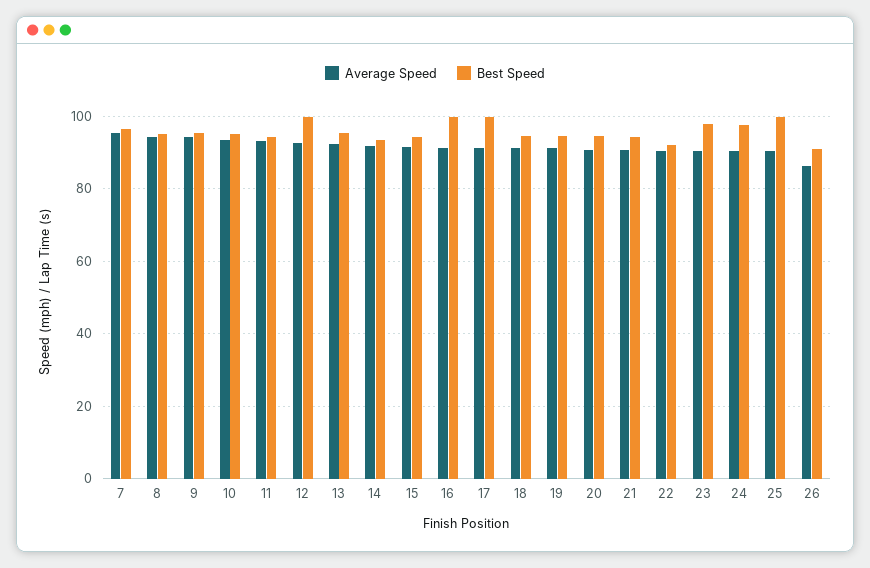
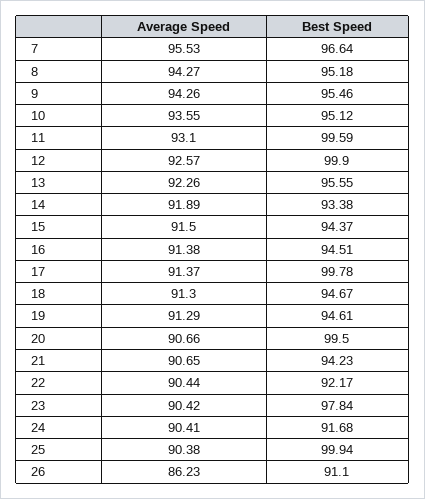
  {
    "Average Speed": {
      "7": 95.53,
      "8": 94.27,
      "9": 94.26,
      "10": 93.55,
      "11": 93.1,
      "12": 92.57,
      "13": 92.26,
      "14": 91.89,
      "15": 91.5,
      "16": 91.38,
      "17": 91.37,
      "18": 91.3,
      "19": 91.29,
      "20": 90.66,
      "21": 90.65,
      "22": 90.44,
      "23": 90.42,
      "24": 90.41,
      "25": 90.38,
      "26": 86.23
    },
    "Best Speed": {
      "7": 96.64,
      "8": 95.18,
      "9": 95.46,
      "10": 95.12,
-     "11": 94,
+     "11": 99.59,
      "12": 99.9,
      "13": 95.55,
      "14": 93.38,
      "15": 94.37,
-     "16": 100,
+     "16": 94.51,
      "17": 99.78,
      "18": 94.67,
      "19": 94.61,
-     "20": 94,
+     "20": 99.5,
      "21": 94.23,
      "22": 92.17,
      "23": 97.84,
-     "24": 98,
+     "24": 91.68,
      "25": 99.94,
      "26": 91.1
    }
  }

